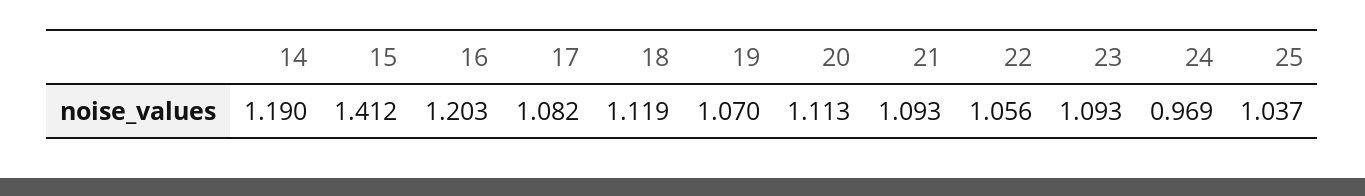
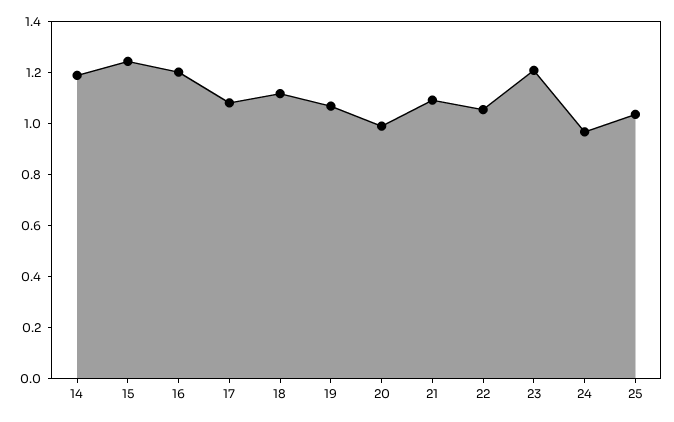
  {
    "14": 1.19,
-   "15": 1.412,
+   "15": 1.25,
    "16": 1.203,
    "17": 1.082,
    "18": 1.119,
    "19": 1.07,
-   "20": 1.113,
+   "20": 1,
    "21": 1.093,
    "22": 1.056,
-   "23": 1.093,
+   "23": 1.2,
    "24": 0.969,
    "25": 1.037
  }

